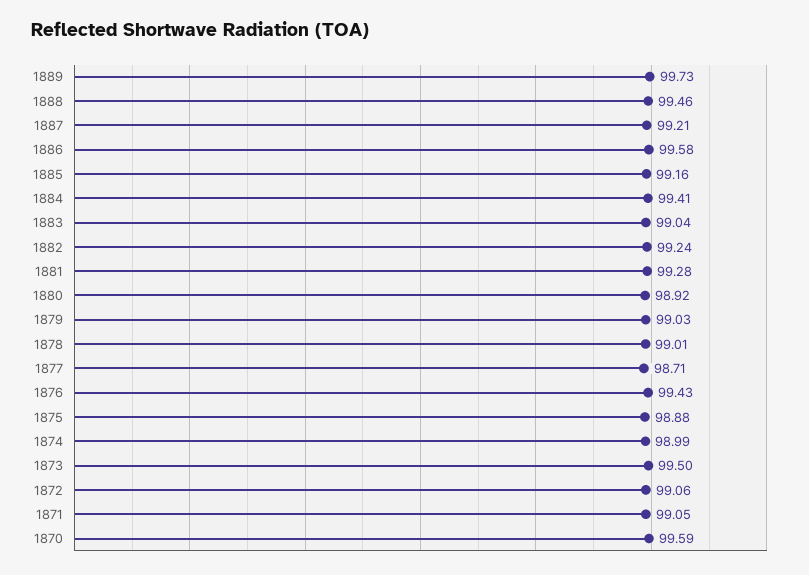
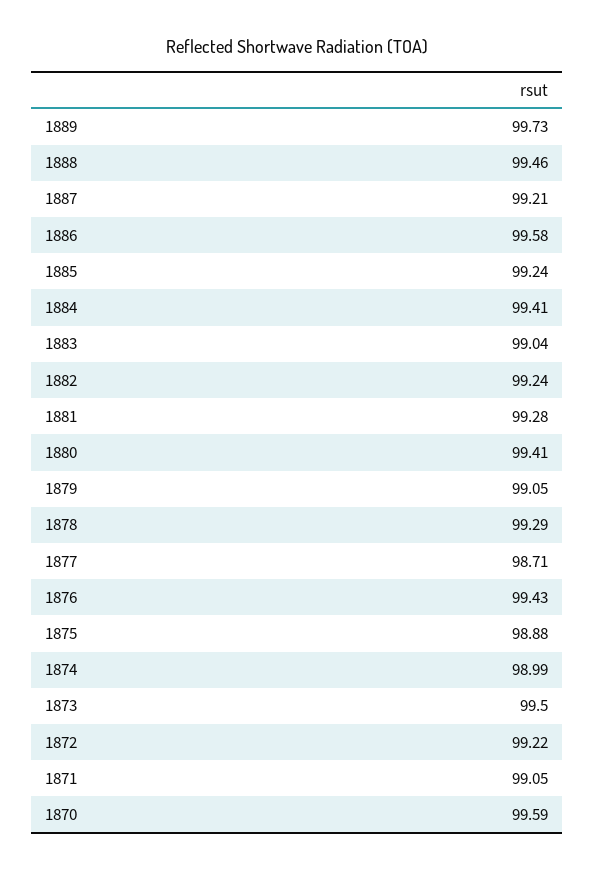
  {
    "1889": 99.73,
    "1888": 99.46,
    "1887": 99.21,
    "1886": 99.58,
-   "1885": 99.16,
+   "1885": 99.24,
    "1884": 99.41,
    "1883": 99.04,
    "1882": 99.24,
    "1881": 99.28,
-   "1880": 98.92,
+   "1880": 99.41,
-   "1879": 99.03,
+   "1879": 99.05,
-   "1878": 99.01,
+   "1878": 99.29,
    "1877": 98.71,
    "1876": 99.43,
    "1875": 98.88,
    "1874": 98.99,
    "1873": 99.5,
-   "1872": 99.06,
+   "1872": 99.22,
    "1871": 99.05,
    "1870": 99.59
  }

